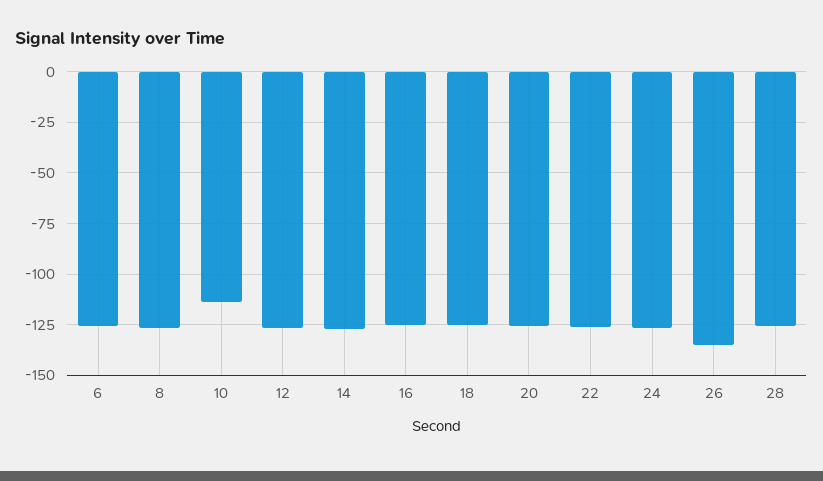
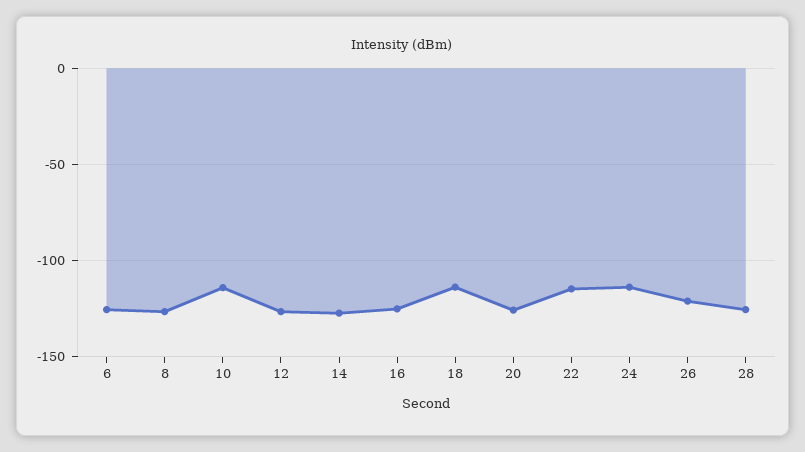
  {
    "6": -125,
    "8": -125,
    "10": -115,
    "12": -125,
    "14": -125,
    "16": -125,
-   "18": -125,
+   "18": -115,
    "20": -125,
-   "22": -125,
+   "22": -115,
-   "24": -125,
+   "24": -115,
-   "26": -135,
+   "26": -120,
    "28": -125
  }

